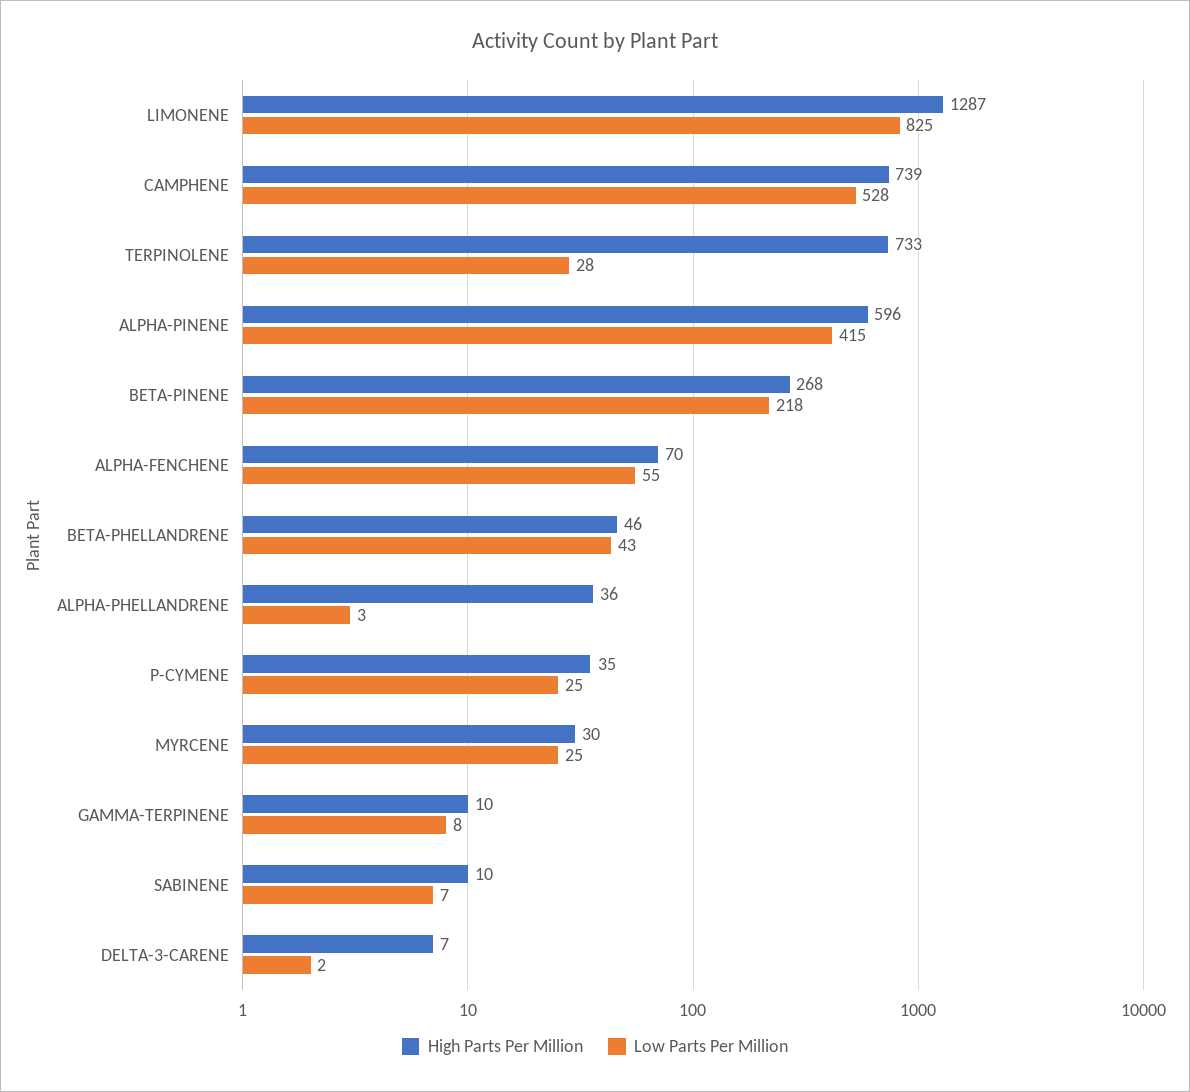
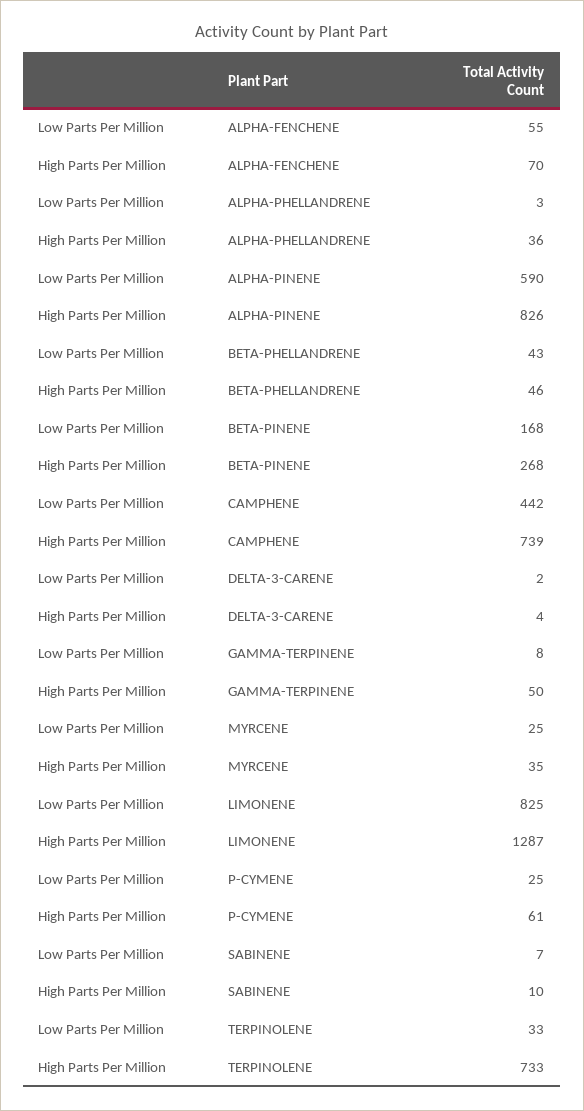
  {
    "High Parts Per Million": {
      "LIMONENE": 1287,
      "CAMPHENE": 739,
      "TERPINOLENE": 733,
-     "ALPHA-PINENE": 596,
+     "ALPHA-PINENE": 826,
      "BETA-PINENE": 268,
      "ALPHA-FENCHENE": 70,
      "BETA-PHELLANDRENE": 46,
      "ALPHA-PHELLANDRENE": 36,
-     "P-CYMENE": 35,
+     "P-CYMENE": 61,
-     "MYRCENE": 30,
+     "MYRCENE": 35,
-     "GAMMA-TERPINENE": 10,
+     "GAMMA-TERPINENE": 50,
      "SABINENE": 10,
-     "DELTA-3-CARENE": 7
+     "DELTA-3-CARENE": 4
    },
    "Low Parts Per Million": {
      "LIMONENE": 825,
-     "CAMPHENE": 528,
+     "CAMPHENE": 442,
-     "TERPINOLENE": 28,
+     "TERPINOLENE": 33,
-     "ALPHA-PINENE": 415,
+     "ALPHA-PINENE": 590,
-     "BETA-PINENE": 218,
+     "BETA-PINENE": 168,
      "ALPHA-FENCHENE": 55,
      "BETA-PHELLANDRENE": 43,
      "ALPHA-PHELLANDRENE": 3,
      "P-CYMENE": 25,
      "MYRCENE": 25,
      "GAMMA-TERPINENE": 8,
      "SABINENE": 7,
      "DELTA-3-CARENE": 2
    }
  }

